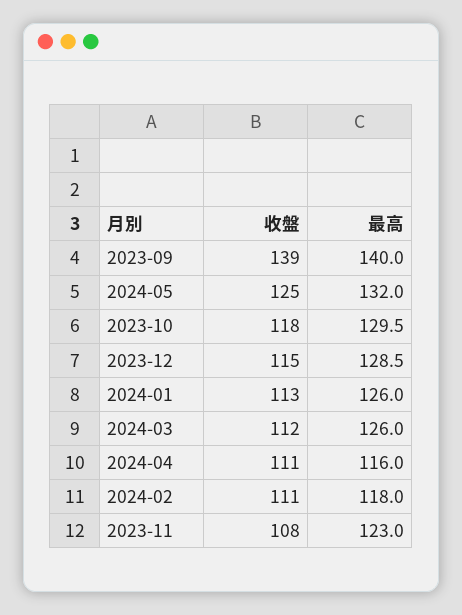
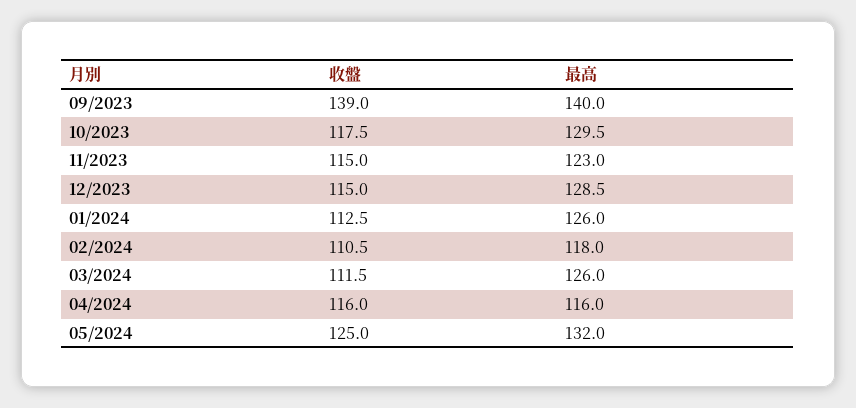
  {
    "收盤": {
      "2023-09": 139,
      "2024-05": 125,
      "2023-10": 117.5,
      "2023-12": 115,
      "2024-01": 112.5,
      "2024-03": 111.5,
-     "2024-04": 111,
+     "2024-04": 116,
      "2024-02": 110.5,
-     "2023-11": 108
+     "2023-11": 115
    },
    "最高": {
      "2023-09": 140,
      "2024-05": 132,
      "2023-10": 129.5,
      "2023-12": 128.5,
      "2024-01": 126,
      "2024-03": 126,
      "2024-04": 116,
      "2024-02": 118,
      "2023-11": 123
    }
  }

